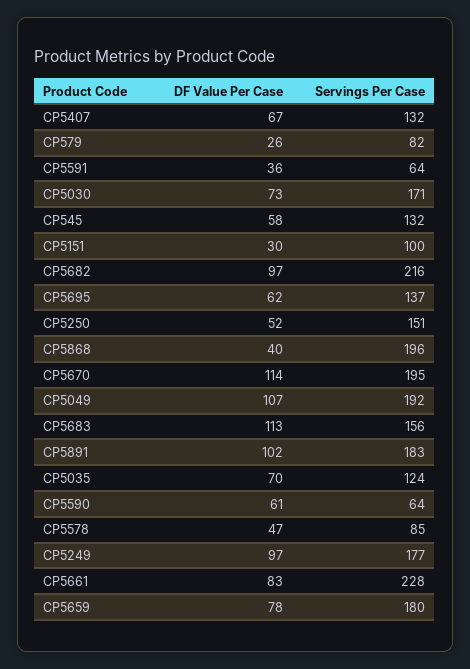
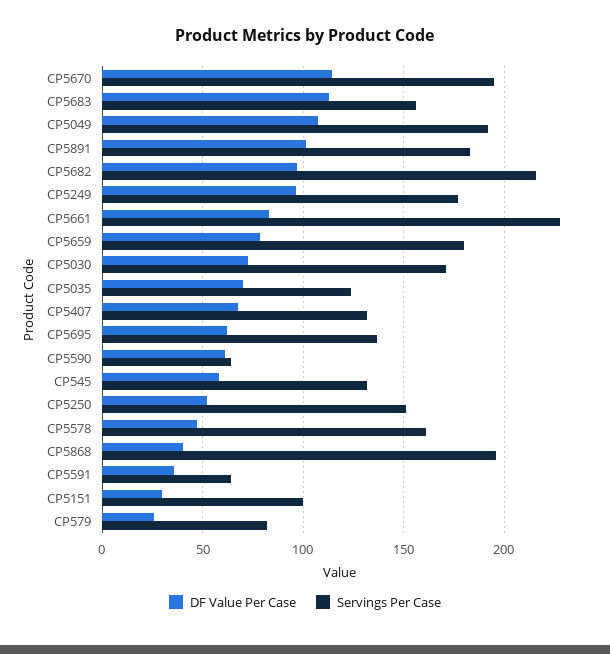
  {
    "DF Value Per Case": {
      "CP5407": 67,
      "CP579": 26,
      "CP5591": 36,
      "CP5030": 73,
      "CP545": 58,
      "CP5151": 30,
      "CP5682": 97,
      "CP5695": 62,
      "CP5250": 52,
      "CP5868": 40,
      "CP5670": 114,
      "CP5049": 107,
      "CP5683": 113,
      "CP5891": 102,
      "CP5035": 70,
      "CP5590": 61,
      "CP5578": 47,
      "CP5249": 97,
      "CP5661": 83,
      "CP5659": 78
    },
    "Servings Per Case": {
      "CP5407": 132,
      "CP579": 82,
      "CP5591": 64,
      "CP5030": 171,
      "CP545": 132,
      "CP5151": 100,
      "CP5682": 216,
      "CP5695": 137,
      "CP5250": 151,
      "CP5868": 196,
      "CP5670": 195,
      "CP5049": 192,
      "CP5683": 156,
      "CP5891": 183,
      "CP5035": 124,
      "CP5590": 64,
-     "CP5578": 85,
+     "CP5578": 160,
      "CP5249": 177,
      "CP5661": 228,
      "CP5659": 180
    }
  }

